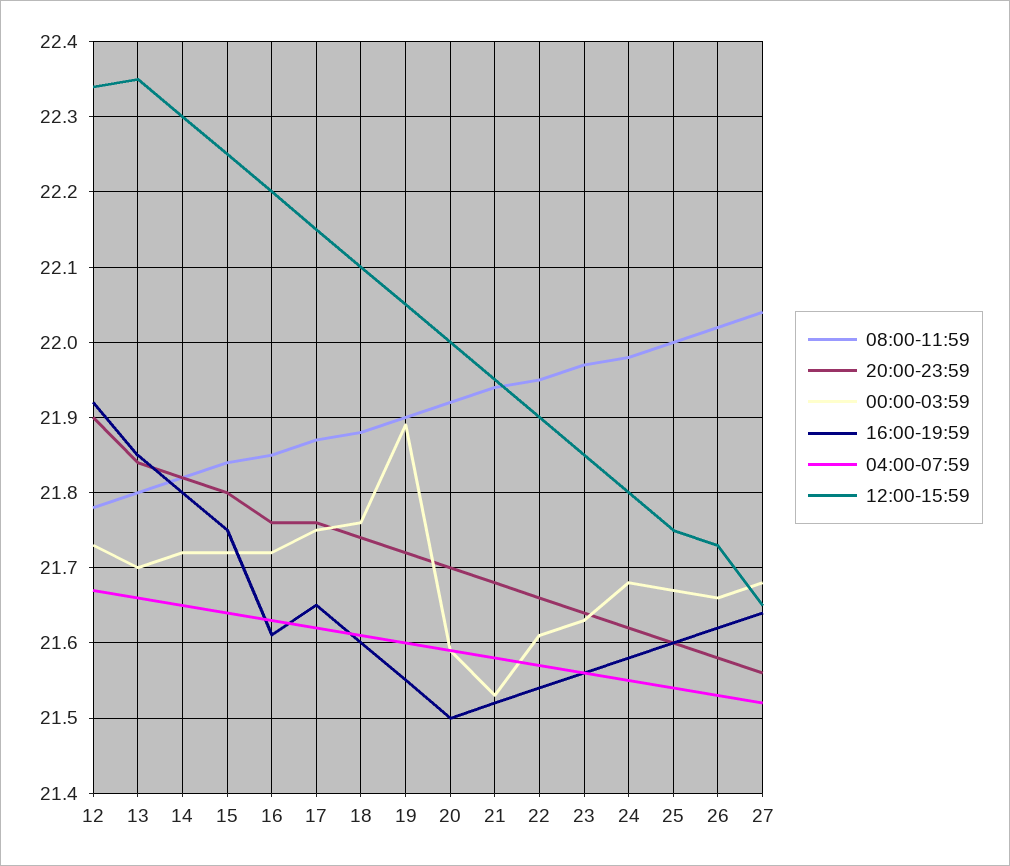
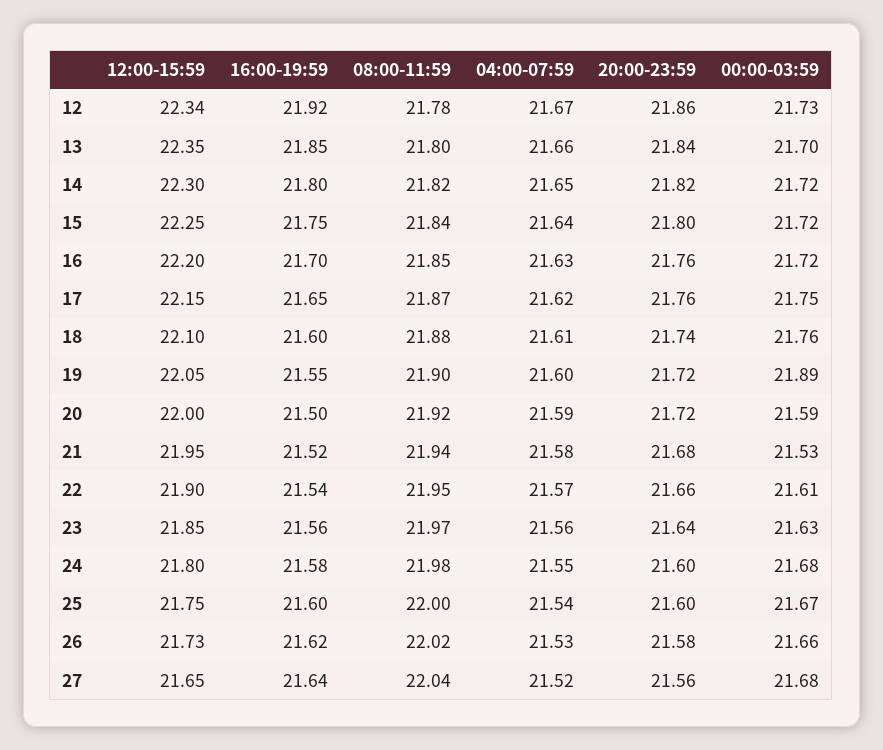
  {
    "08:00-11:59": {
      "12": 21.78,
      "13": 21.8,
      "14": 21.82,
      "15": 21.84,
      "16": 21.85,
      "17": 21.87,
      "18": 21.88,
      "19": 21.9,
      "20": 21.92,
      "21": 21.94,
      "22": 21.95,
      "23": 21.97,
      "24": 21.98,
      "25": 22,
      "26": 22.02,
      "27": 22.04
    },
    "20:00-23:59": {
-     "12": 21.9,
+     "12": 21.86,
      "13": 21.84,
      "14": 21.82,
      "15": 21.8,
      "16": 21.76,
      "17": 21.76,
      "18": 21.74,
      "19": 21.72,
-     "20": 21.7,
+     "20": 21.72,
      "21": 21.68,
      "22": 21.66,
      "23": 21.64,
-     "24": 21.62,
+     "24": 21.6,
      "25": 21.6,
      "26": 21.58,
      "27": 21.56
    },
    "00:00-03:59": {
      "12": 21.73,
      "13": 21.7,
      "14": 21.72,
      "15": 21.72,
      "16": 21.72,
      "17": 21.75,
      "18": 21.76,
      "19": 21.89,
      "20": 21.59,
      "21": 21.53,
      "22": 21.61,
      "23": 21.63,
      "24": 21.68,
      "25": 21.67,
      "26": 21.66,
      "27": 21.68
    },
    "16:00-19:59": {
      "12": 21.92,
      "13": 21.85,
      "14": 21.8,
      "15": 21.75,
-     "16": 21.61,
+     "16": 21.7,
      "17": 21.65,
      "18": 21.6,
      "19": 21.55,
      "20": 21.5,
      "21": 21.52,
      "22": 21.54,
      "23": 21.56,
      "24": 21.58,
      "25": 21.6,
      "26": 21.62,
      "27": 21.64
    },
    "04:00-07:59": {
      "12": 21.67,
      "13": 21.66,
      "14": 21.65,
      "15": 21.64,
      "16": 21.63,
      "17": 21.62,
      "18": 21.61,
      "19": 21.6,
      "20": 21.59,
      "21": 21.58,
      "22": 21.57,
      "23": 21.56,
      "24": 21.55,
      "25": 21.54,
      "26": 21.53,
      "27": 21.52
    },
    "12:00-15:59": {
      "12": 22.34,
      "13": 22.35,
      "14": 22.3,
      "15": 22.25,
      "16": 22.2,
      "17": 22.15,
      "18": 22.1,
      "19": 22.05,
      "20": 22,
      "21": 21.95,
      "22": 21.9,
      "23": 21.85,
      "24": 21.8,
      "25": 21.75,
      "26": 21.73,
      "27": 21.65
    }
  }

